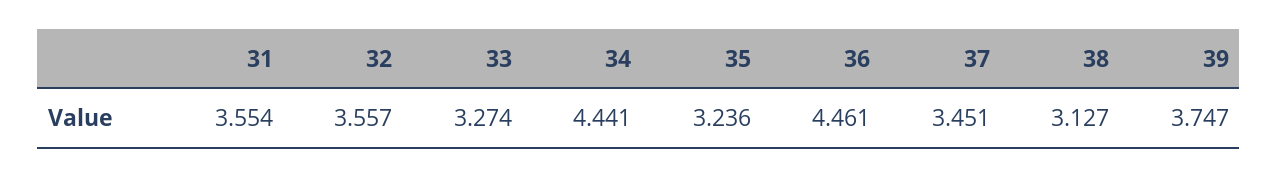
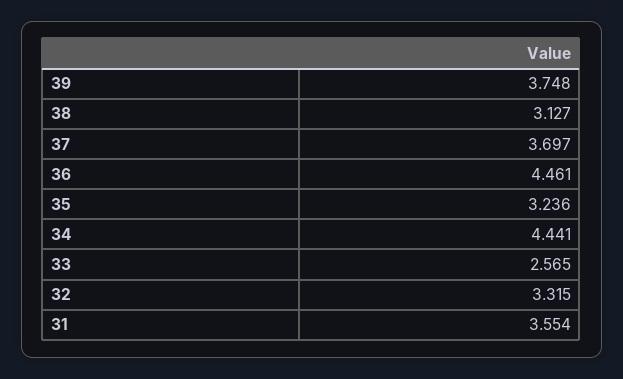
  {
    "31": 3.554,
-   "32": 3.557,
+   "32": 3.315,
-   "33": 3.274,
+   "33": 2.565,
    "34": 4.441,
    "35": 3.236,
    "36": 4.461,
-   "37": 3.451,
+   "37": 3.697,
    "38": 3.127,
-   "39": 3.747
+   "39": 3.748
  }

